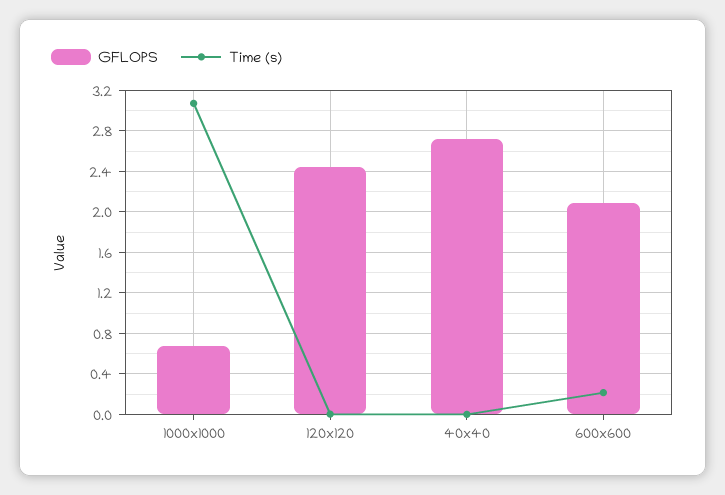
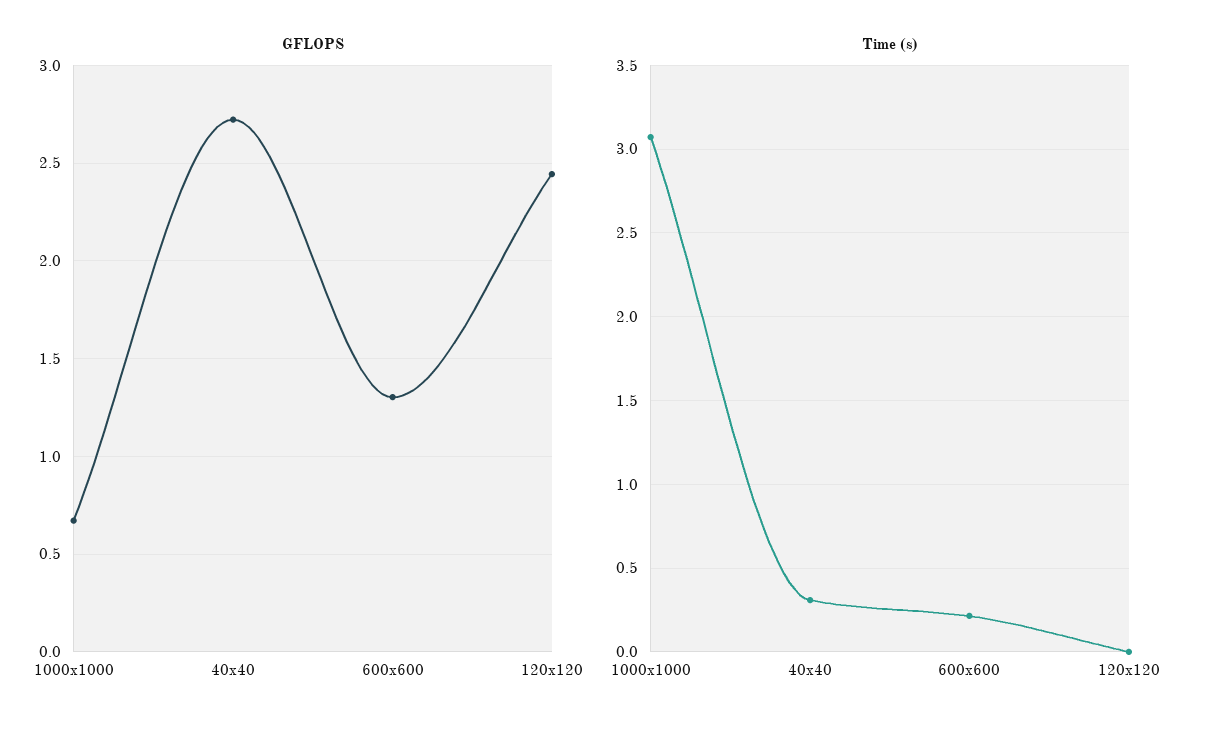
  {
    "GFLOPS": {
      "1000x1000": 0.65,
      "120x120": 2.45,
      "40x40": 2.7,
-     "600x600": 2.1
+     "600x600": 1.3
    },
    "Time (s)": {
      "1000x1000": 3.05,
      "120x120": 0,
-     "40x40": 0,
+     "40x40": 0.3,
      "600x600": 0.2
    }
  }

